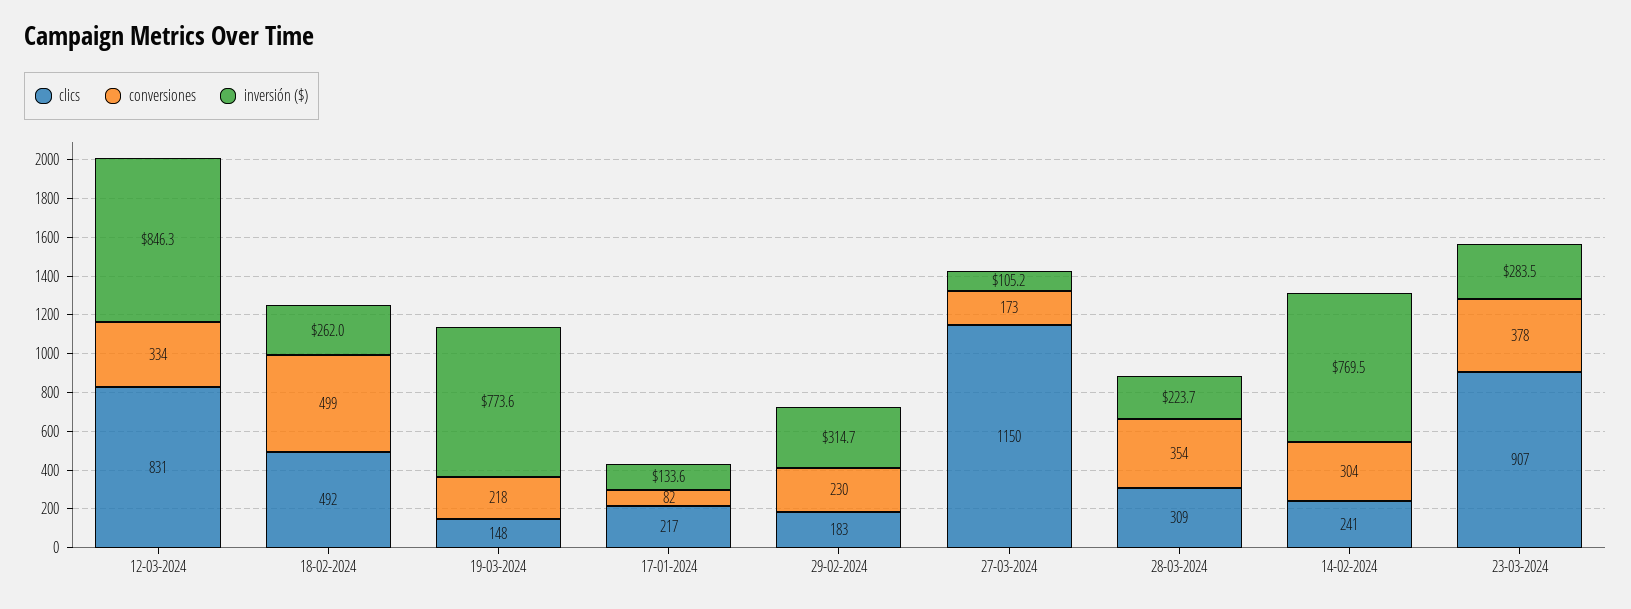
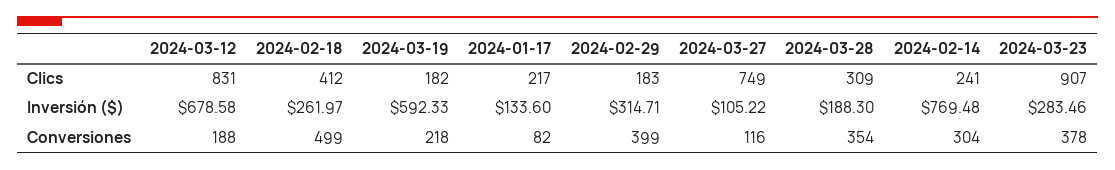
  {
    "clics": {
      "12-03-2024": 831,
-     "18-02-2024": 492,
+     "18-02-2024": 412,
-     "19-03-2024": 148,
+     "19-03-2024": 182,
      "17-01-2024": 217,
      "29-02-2024": 183,
-     "27-03-2024": 1150,
+     "27-03-2024": 749,
      "28-03-2024": 309,
      "14-02-2024": 241,
      "23-03-2024": 907
    },
    "conversiones": {
-     "12-03-2024": 334,
+     "12-03-2024": 188,
      "18-02-2024": 499,
      "19-03-2024": 218,
      "17-01-2024": 82,
-     "29-02-2024": 230,
+     "29-02-2024": 399,
-     "27-03-2024": 173,
+     "27-03-2024": 116,
      "28-03-2024": 354,
      "14-02-2024": 304,
      "23-03-2024": 378
    },
    "inversión ($)": {
-     "12-03-2024": 846.3,
+     "12-03-2024": 678.58,
      "18-02-2024": 261.97,
-     "19-03-2024": 773.6,
+     "19-03-2024": 592.33,
      "17-01-2024": 133.6,
      "29-02-2024": 314.71,
      "27-03-2024": 105.22,
-     "28-03-2024": 223.7,
+     "28-03-2024": 188.3,
      "14-02-2024": 769.48,
      "23-03-2024": 283.46
    }
  }

